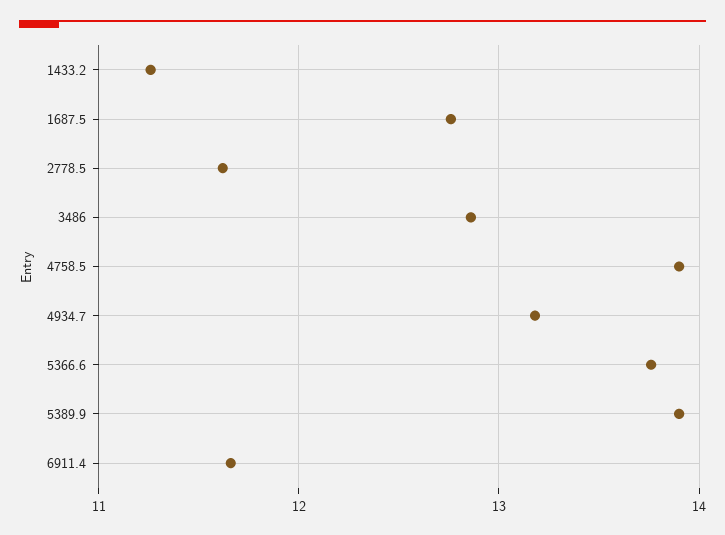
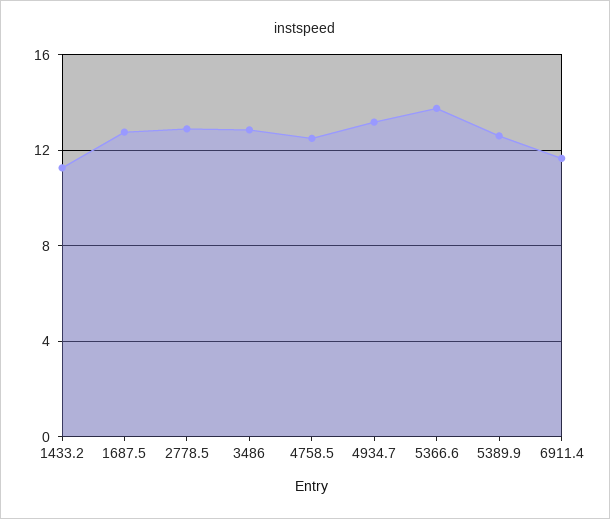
  {
    "1433.2": 11.3,
    "1687.5": 12.8,
-   "2778.5": 11.6,
+   "2778.5": 13,
    "3486": 12.9,
-   "4758.5": 13.9,
+   "4758.5": 12.5,
    "4934.7": 13.2,
    "5366.6": 13.8,
-   "5389.9": 13.9,
+   "5389.9": 12.5,
    "6911.4": 11.7
  }

